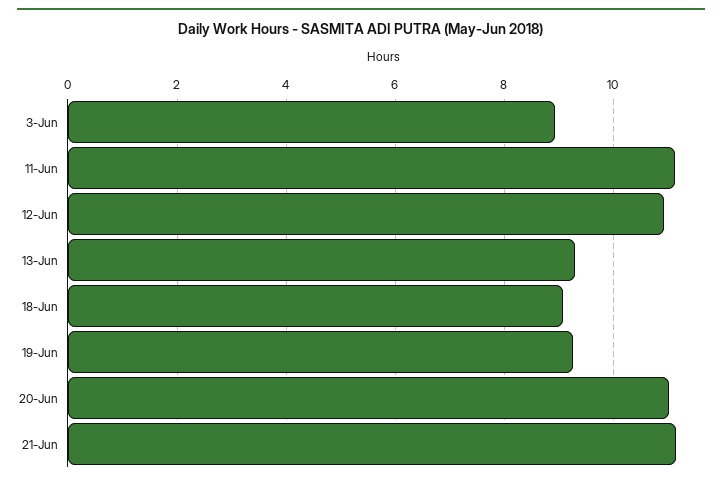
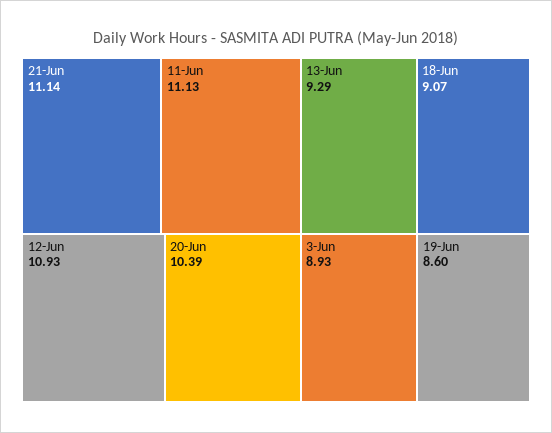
  {
    "3-Jun": 8.93,
    "11-Jun": 11.13,
    "12-Jun": 10.93,
    "13-Jun": 9.29,
    "18-Jun": 9.07,
-   "19-Jun": 9.2,
+   "19-Jun": 8.6,
-   "20-Jun": 11,
+   "20-Jun": 10.39,
    "21-Jun": 11.14
  }

